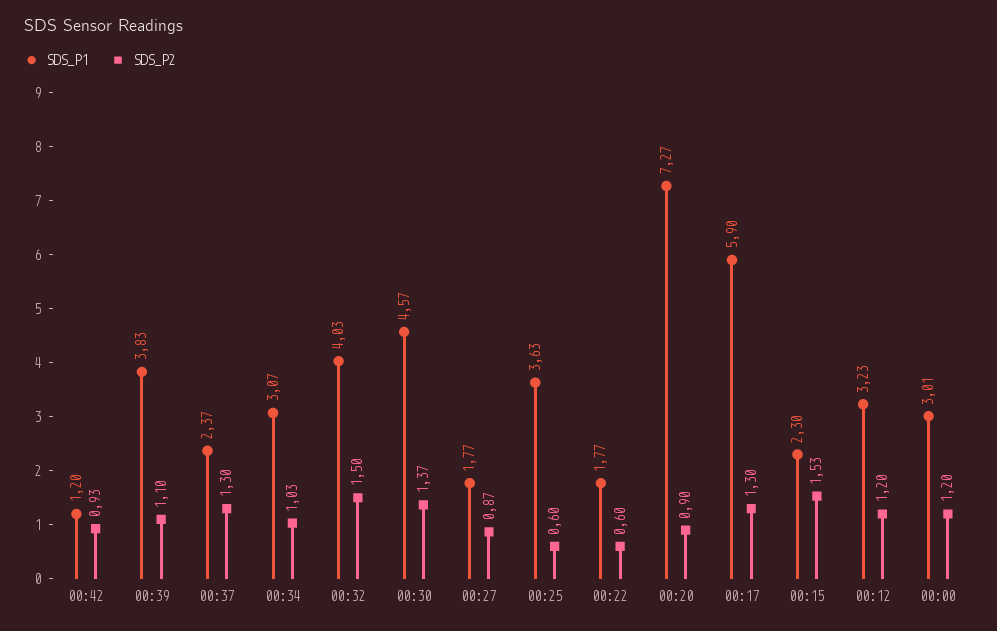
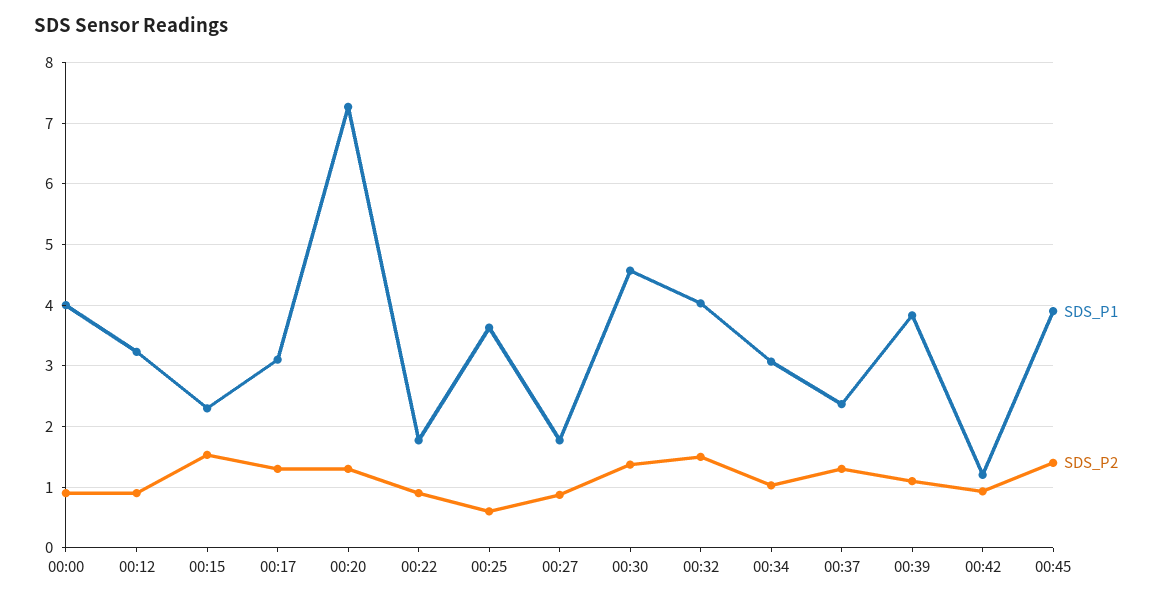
  {
    "SDS_P1": {
      "00:42": 1.2,
      "00:39": 3.83,
      "00:37": 2.37,
      "00:34": 3.07,
      "00:32": 4.03,
      "00:30": 4.57,
      "00:27": 1.77,
      "00:25": 3.63,
      "00:22": 1.77,
      "00:20": 7.27,
-     "00:17": 5.9,
+     "00:17": 3.1,
      "00:15": 2.3,
      "00:12": 3.23,
-     "00:00": 3.01
+     "00:00": 4,
+     "00:45": 3.9
    },
    "SDS_P2": {
      "00:42": 0.93,
      "00:39": 1.1,
      "00:37": 1.3,
      "00:34": 1.03,
      "00:32": 1.5,
      "00:30": 1.37,
      "00:27": 0.87,
      "00:25": 0.6,
-     "00:22": 0.6,
+     "00:22": 0.9,
-     "00:20": 0.9,
+     "00:20": 1.3,
      "00:17": 1.3,
      "00:15": 1.53,
-     "00:12": 1.2,
+     "00:12": 0.9,
-     "00:00": 1.2
+     "00:00": 0.9,
+     "00:45": 1.4
    }
  }

